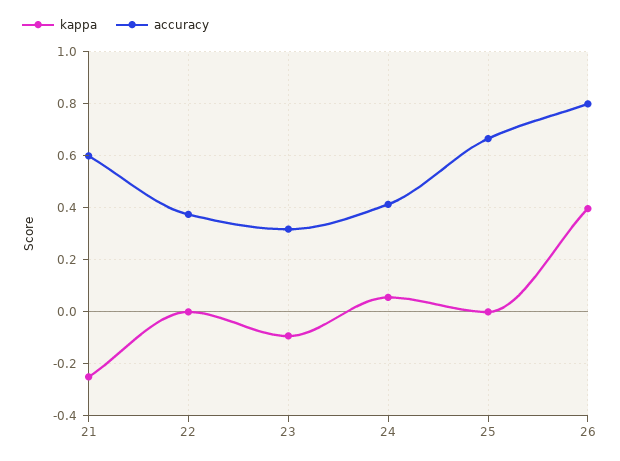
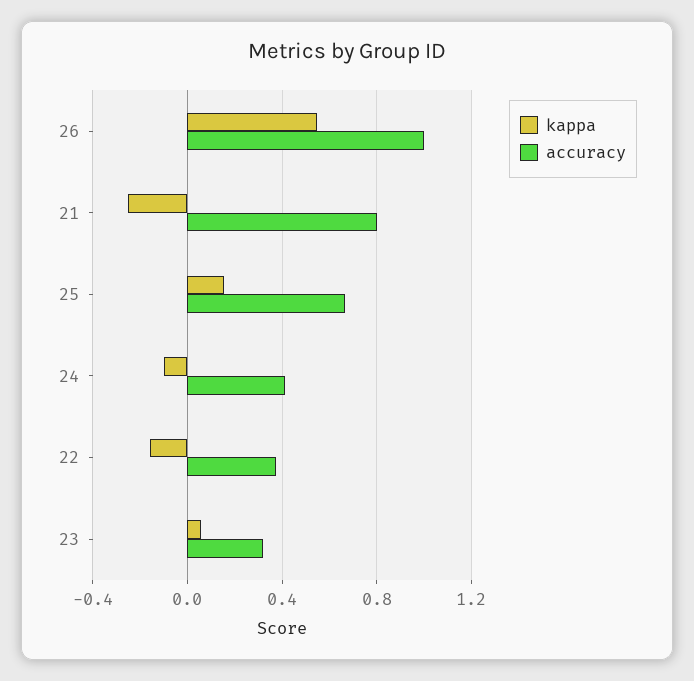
  {
    "kappa": {
      "21": -0.25,
-     "22": 0,
+     "22": -0.15,
-     "23": -0.1,
+     "23": 0.05,
-     "24": 0.05,
+     "24": -0.1,
-     "25": 0,
+     "25": 0.15,
-     "26": 0.4
+     "26": 0.55
    },
    "accuracy": {
-     "21": 0.6,
+     "21": 0.8,
      "22": 0.375,
      "23": 0.325,
      "24": 0.425,
      "25": 0.675,
-     "26": 0.8
+     "26": 1
    }
  }

